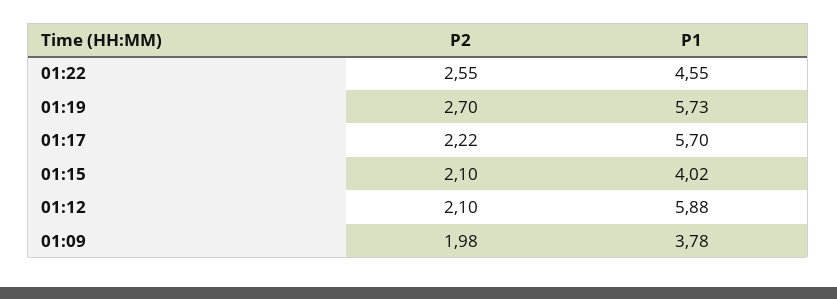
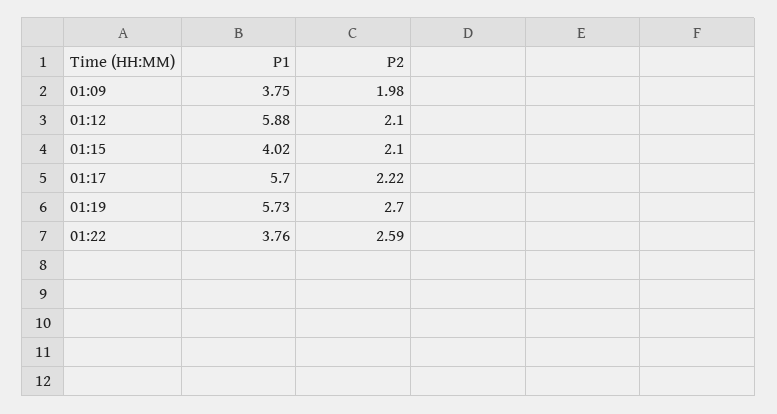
  {
    "P2": {
-     "01:22": 2.55,
+     "01:22": 2.59,
      "01:19": 2.7,
      "01:17": 2.22,
      "01:15": 2.1,
      "01:12": 2.1,
      "01:09": 1.98
    },
    "P1": {
-     "01:22": 4.55,
+     "01:22": 3.76,
      "01:19": 5.73,
      "01:17": 5.7,
      "01:15": 4.02,
      "01:12": 5.88,
-     "01:09": 3.78
+     "01:09": 3.75
    }
  }

